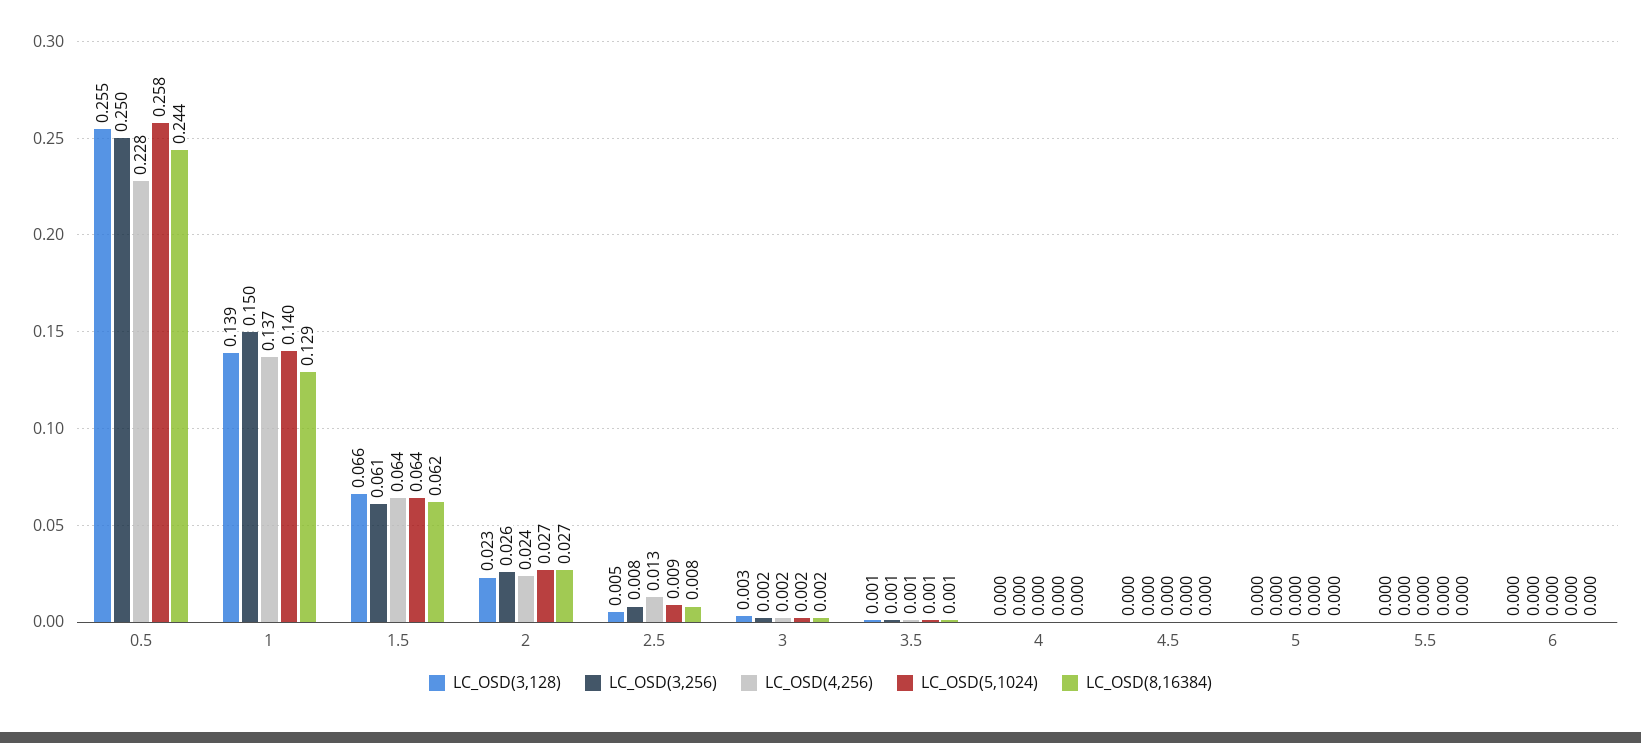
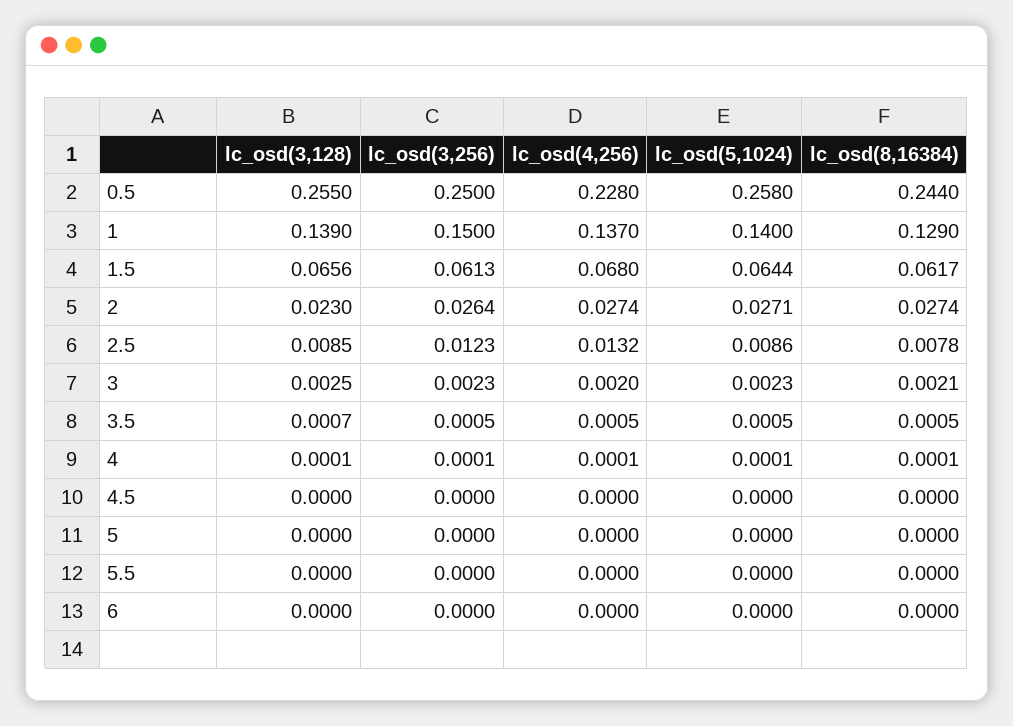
  {
    "LC_OSD(3,128)": {
      "0.5": 0.255,
      "1": 0.139,
      "1.5": 0.0656,
      "2": 0.023,
-     "2.5": 0.005,
+     "2.5": 0.0085,
      "3": 0.0025,
      "3.5": 0.0007,
      "4": 0.0001,
      "4.5": 0,
      "5": 0,
      "5.5": 0,
      "6": 0
    },
    "LC_OSD(3,256)": {
      "0.5": 0.25,
      "1": 0.15,
      "1.5": 0.0613,
      "2": 0.0264,
-     "2.5": 0.008,
+     "2.5": 0.0123,
      "3": 0.0023,
      "3.5": 0.0005,
      "4": 0.0001,
      "4.5": 0,
      "5": 0,
      "5.5": 0,
      "6": 0
    },
    "LC_OSD(4,256)": {
      "0.5": 0.228,
      "1": 0.137,
-     "1.5": 0.064,
+     "1.5": 0.068,
-     "2": 0.024,
+     "2": 0.0274,
      "2.5": 0.0132,
      "3": 0.002,
      "3.5": 0.0005,
      "4": 0.0001,
      "4.5": 0,
      "5": 0,
      "5.5": 0,
      "6": 0
    },
    "LC_OSD(5,1024)": {
      "0.5": 0.258,
      "1": 0.14,
      "1.5": 0.0644,
      "2": 0.0271,
      "2.5": 0.0086,
      "3": 0.0023,
      "3.5": 0.0005,
      "4": 0.0001,
      "4.5": 0,
      "5": 0,
      "5.5": 0,
      "6": 0
    },
    "LC_OSD(8,16384)": {
      "0.5": 0.244,
      "1": 0.129,
      "1.5": 0.0617,
      "2": 0.0274,
      "2.5": 0.0078,
      "3": 0.0021,
      "3.5": 0.0005,
      "4": 0.0001,
      "4.5": 0,
      "5": 0,
      "5.5": 0,
      "6": 0
    }
  }

